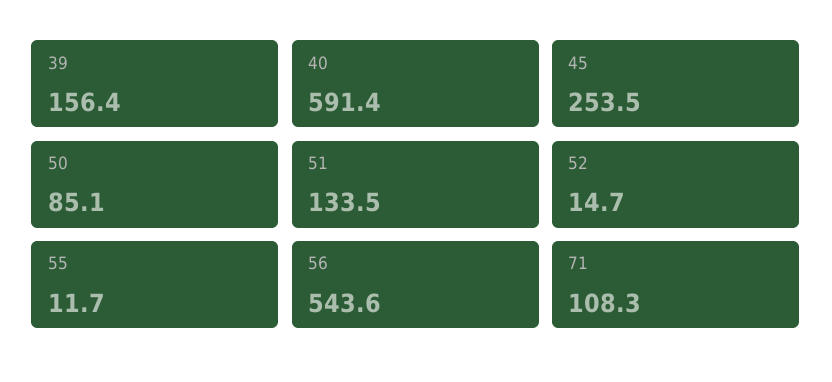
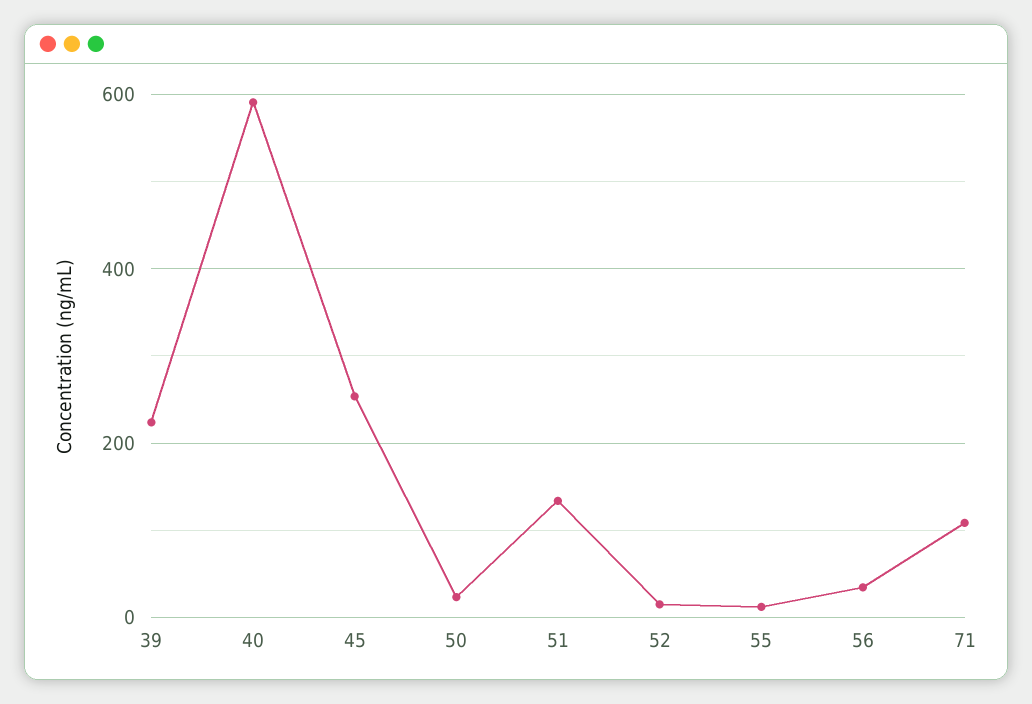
  {
-   "39": 156.4,
+   "39": 220,
    "40": 591.4,
    "45": 253.5,
-   "50": 85.1,
+   "50": 20,
    "51": 133.5,
    "52": 14.7,
    "55": 11.7,
-   "56": 543.6,
+   "56": 40,
    "71": 108.3
  }

